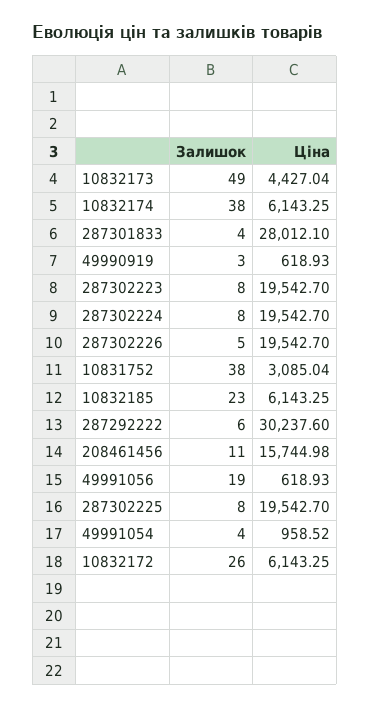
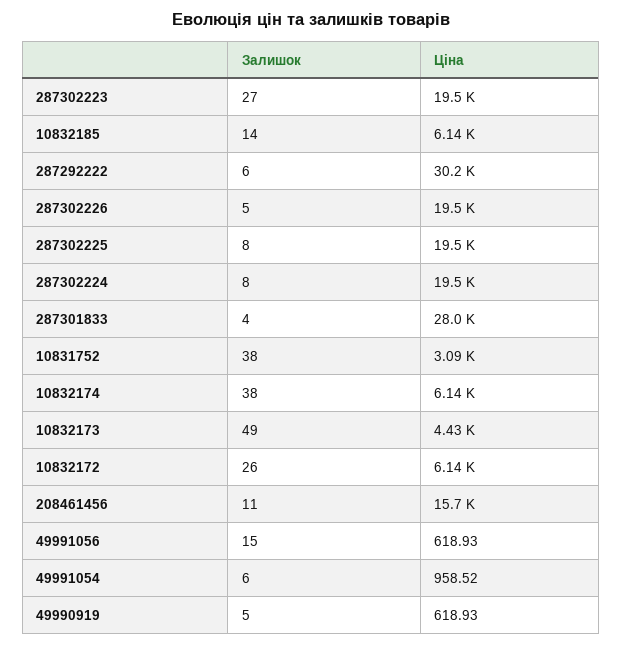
  {
    "Залишок": {
      "10832173": 49,
      "10832174": 38,
      "287301833": 4,
-     "49990919": 3,
+     "49990919": 5,
-     "287302223": 8,
+     "287302223": 27,
      "287302224": 8,
      "287302226": 5,
      "10831752": 38,
-     "10832185": 23,
+     "10832185": 14,
      "287292222": 6,
      "208461456": 11,
-     "49991056": 19,
+     "49991056": 15,
      "287302225": 8,
-     "49991054": 4,
+     "49991054": 6,
      "10832172": 26
    },
    "Ціна": {
      "10832173": 4427.04,
      "10832174": 6143.25,
      "287301833": 28012.1,
      "49990919": 618.93,
      "287302223": 19542.7,
      "287302224": 19542.7,
      "287302226": 19542.7,
      "10831752": 3085.04,
      "10832185": 6143.25,
      "287292222": 30237.6,
      "208461456": 15744.98,
      "49991056": 618.93,
      "287302225": 19542.7,
      "49991054": 958.52,
      "10832172": 6143.25
    }
  }

